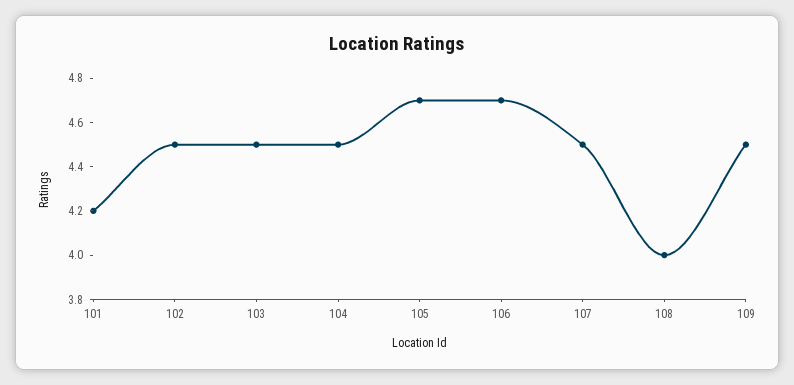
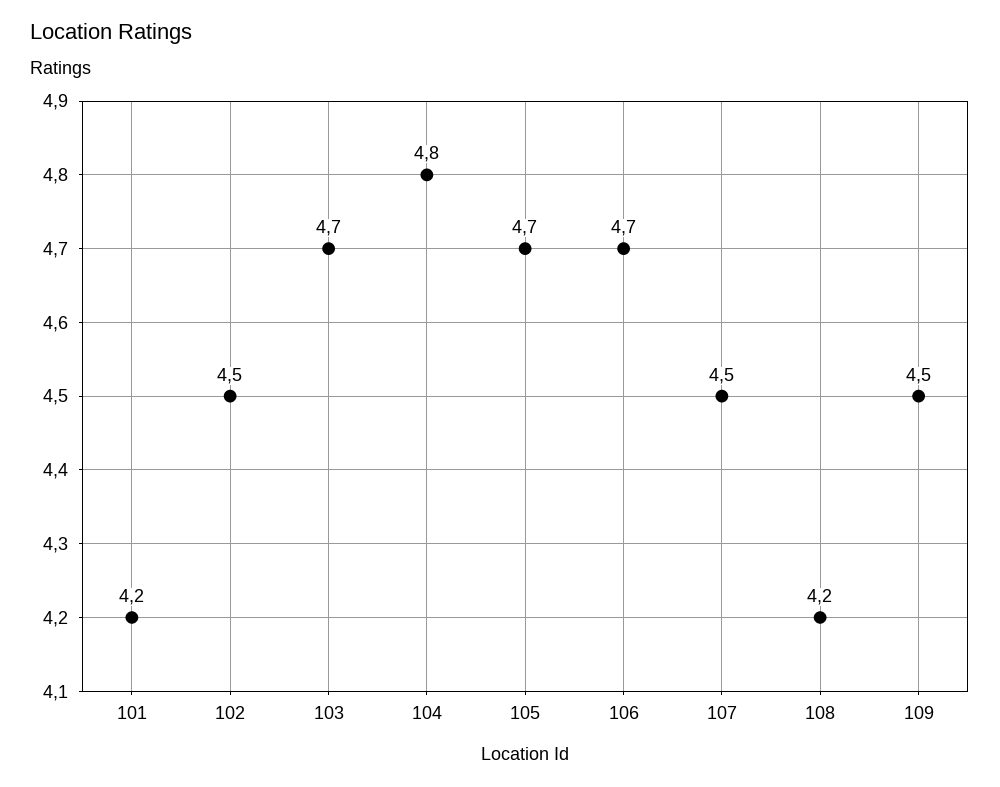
  {
    "101": 4.2,
    "102": 4.5,
-   "103": 4.5,
+   "103": 4.7,
-   "104": 4.5,
+   "104": 4.8,
    "105": 4.7,
    "106": 4.7,
    "107": 4.5,
-   "108": 4,
+   "108": 4.2,
    "109": 4.5
  }

